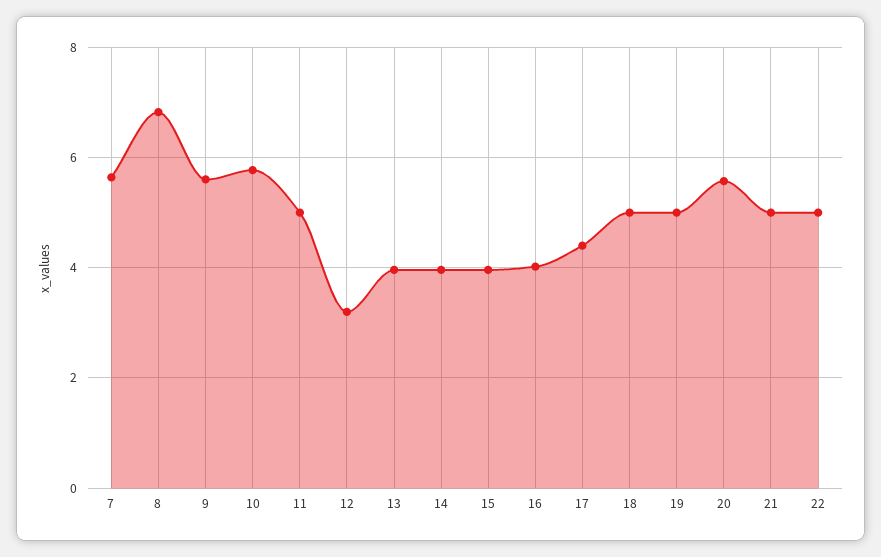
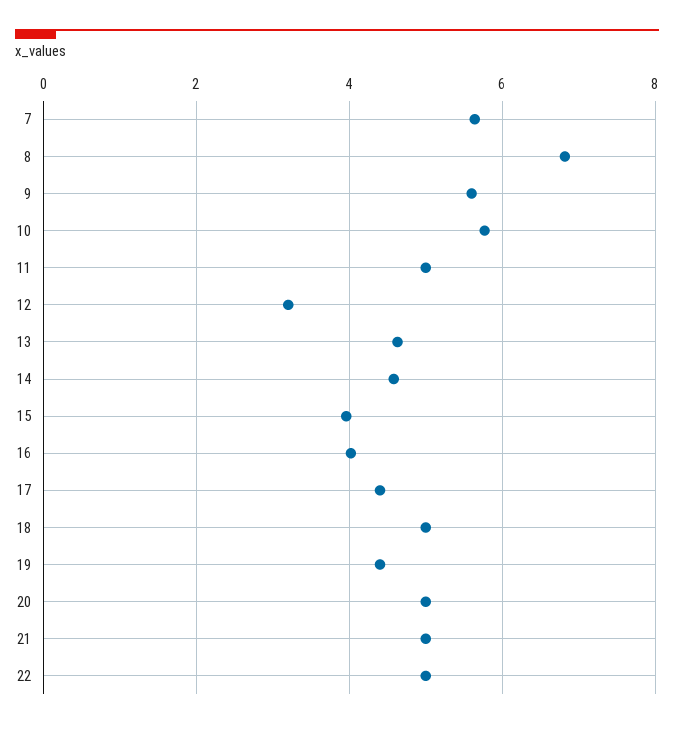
  {
    "7": 5.6,
    "8": 6.8,
    "9": 5.6,
    "10": 5.8,
    "11": 5,
    "12": 3.2,
-   "13": 4,
+   "13": 4.6,
-   "14": 4,
+   "14": 4.6,
    "15": 4,
    "16": 4,
    "17": 4.4,
    "18": 5,
-   "19": 5,
+   "19": 4.4,
-   "20": 5.6,
+   "20": 5,
    "21": 5,
    "22": 5
  }

